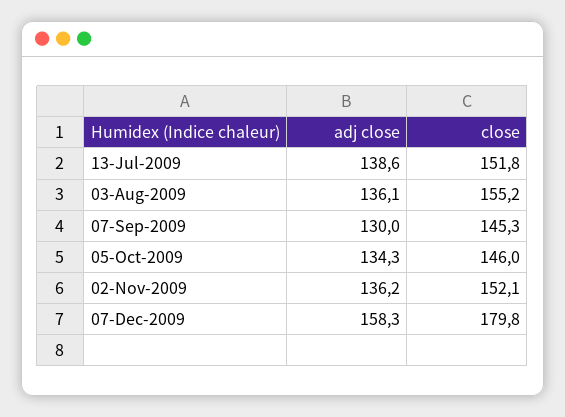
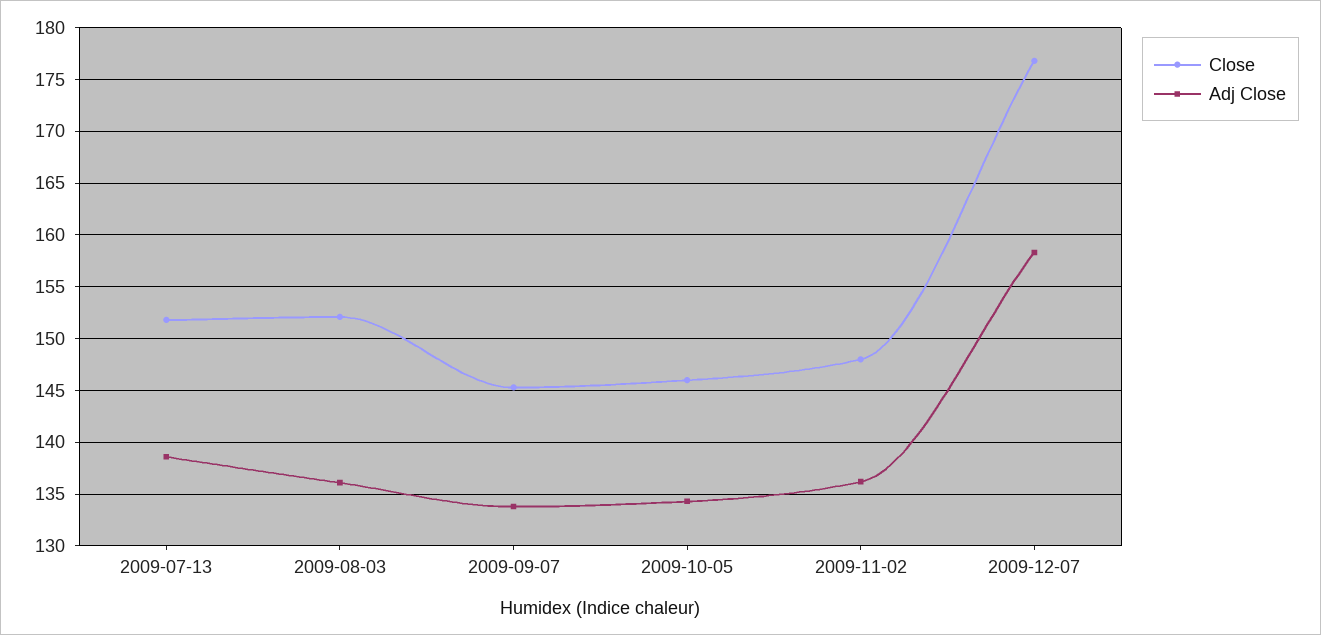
  {
    "adj close": {
      "13-Jul-2009": 138.6,
      "03-Aug-2009": 136.1,
-     "07-Sep-2009": 130,
+     "07-Sep-2009": 134,
      "05-Oct-2009": 134.3,
      "02-Nov-2009": 136.2,
      "07-Dec-2009": 158.3
    },
    "close": {
      "13-Jul-2009": 151.8,
-     "03-Aug-2009": 155.2,
+     "03-Aug-2009": 152,
      "07-Sep-2009": 145.3,
      "05-Oct-2009": 146,
-     "02-Nov-2009": 152.1,
+     "02-Nov-2009": 148,
-     "07-Dec-2009": 179.8
+     "07-Dec-2009": 177
    }
  }

